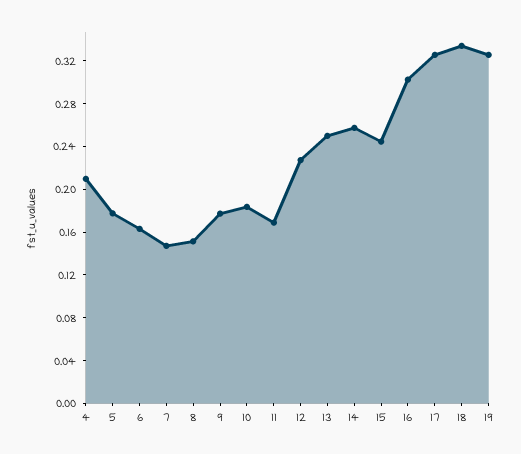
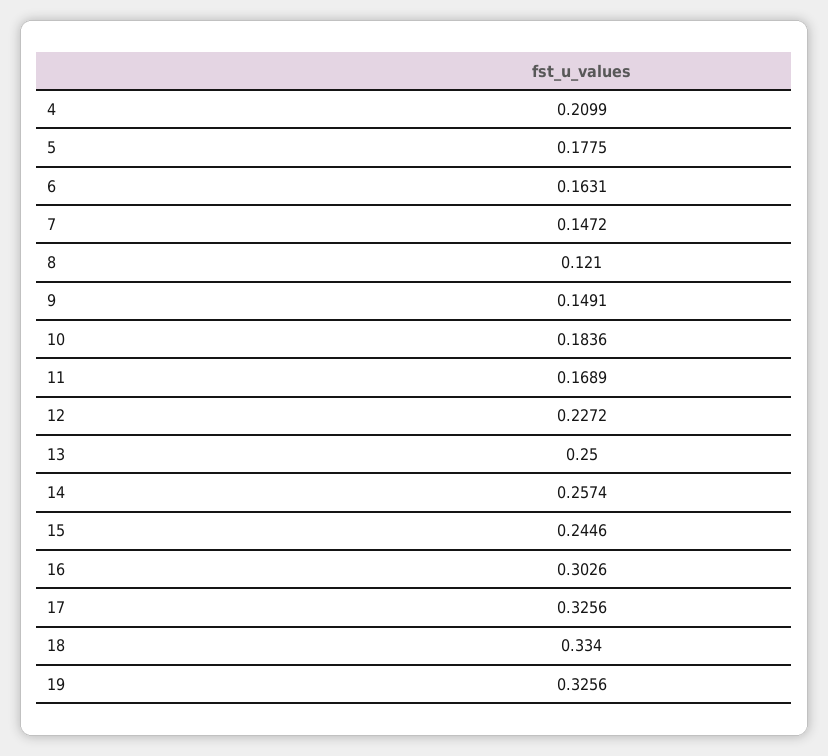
  {
    "4": 0.2099,
    "5": 0.1775,
    "6": 0.1631,
    "7": 0.1472,
-   "8": 0.15,
+   "8": 0.121,
-   "9": 0.18,
+   "9": 0.1491,
    "10": 0.1836,
    "11": 0.1689,
    "12": 0.2272,
    "13": 0.25,
    "14": 0.2574,
    "15": 0.2446,
    "16": 0.3026,
    "17": 0.3256,
    "18": 0.334,
    "19": 0.3256
  }

